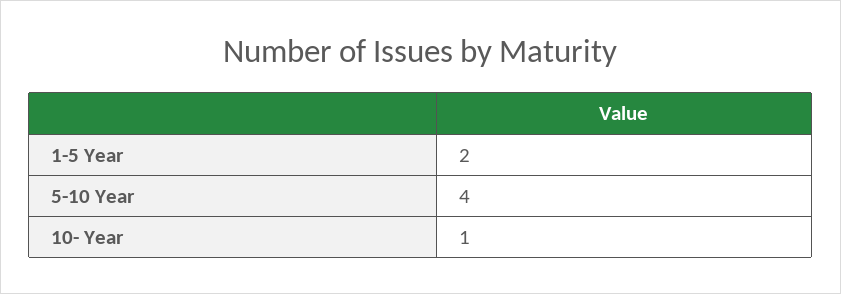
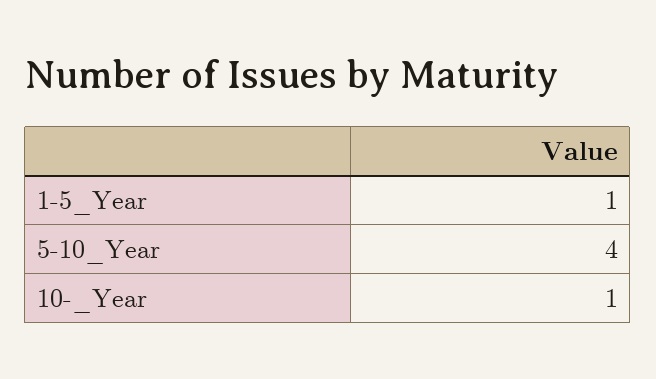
  {
-   "1-5 Year": 2,
+   "1-5 Year": 1,
    "5-10 Year": 4,
    "10- Year": 1
  }

